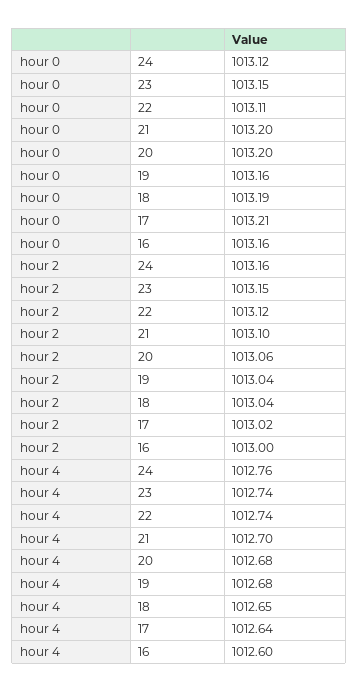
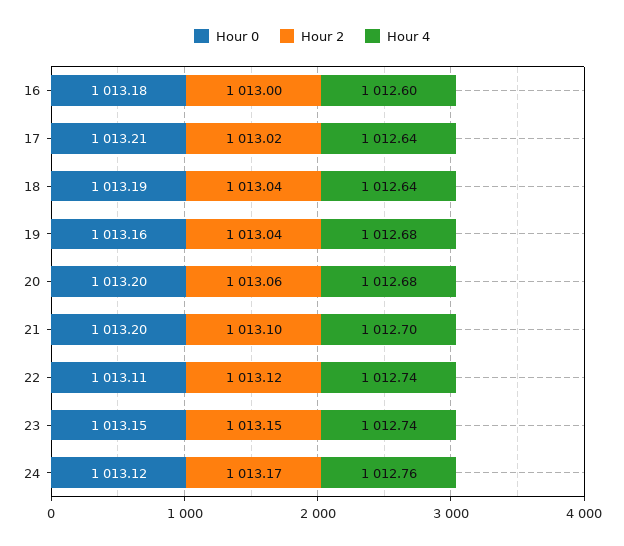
  {
    "hour 0": {
      "24": 1013.12,
      "23": 1013.15,
      "22": 1013.11,
      "21": 1013.2,
      "20": 1013.2,
      "19": 1013.16,
      "18": 1013.19,
      "17": 1013.21,
-     "16": 1013.16
+     "16": 1013.18
    },
    "hour 2": {
-     "24": 1013.16,
+     "24": 1013.17,
      "23": 1013.15,
      "22": 1013.12,
      "21": 1013.1,
      "20": 1013.06,
      "19": 1013.04,
      "18": 1013.04,
      "17": 1013.02,
      "16": 1013
    },
    "hour 4": {
      "24": 1012.76,
      "23": 1012.74,
      "22": 1012.74,
      "21": 1012.7,
      "20": 1012.68,
      "19": 1012.68,
-     "18": 1012.65,
+     "18": 1012.64,
      "17": 1012.64,
      "16": 1012.6
    }
  }

